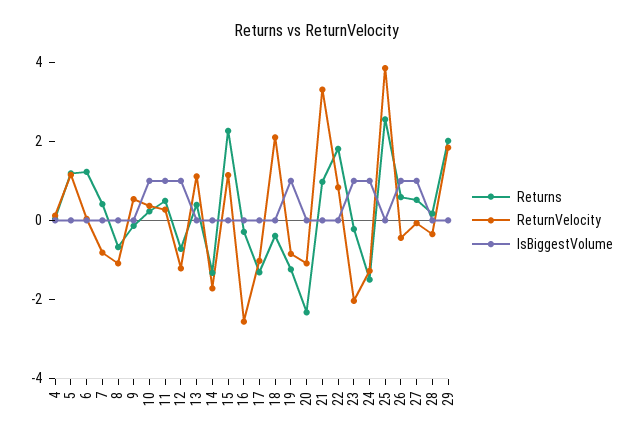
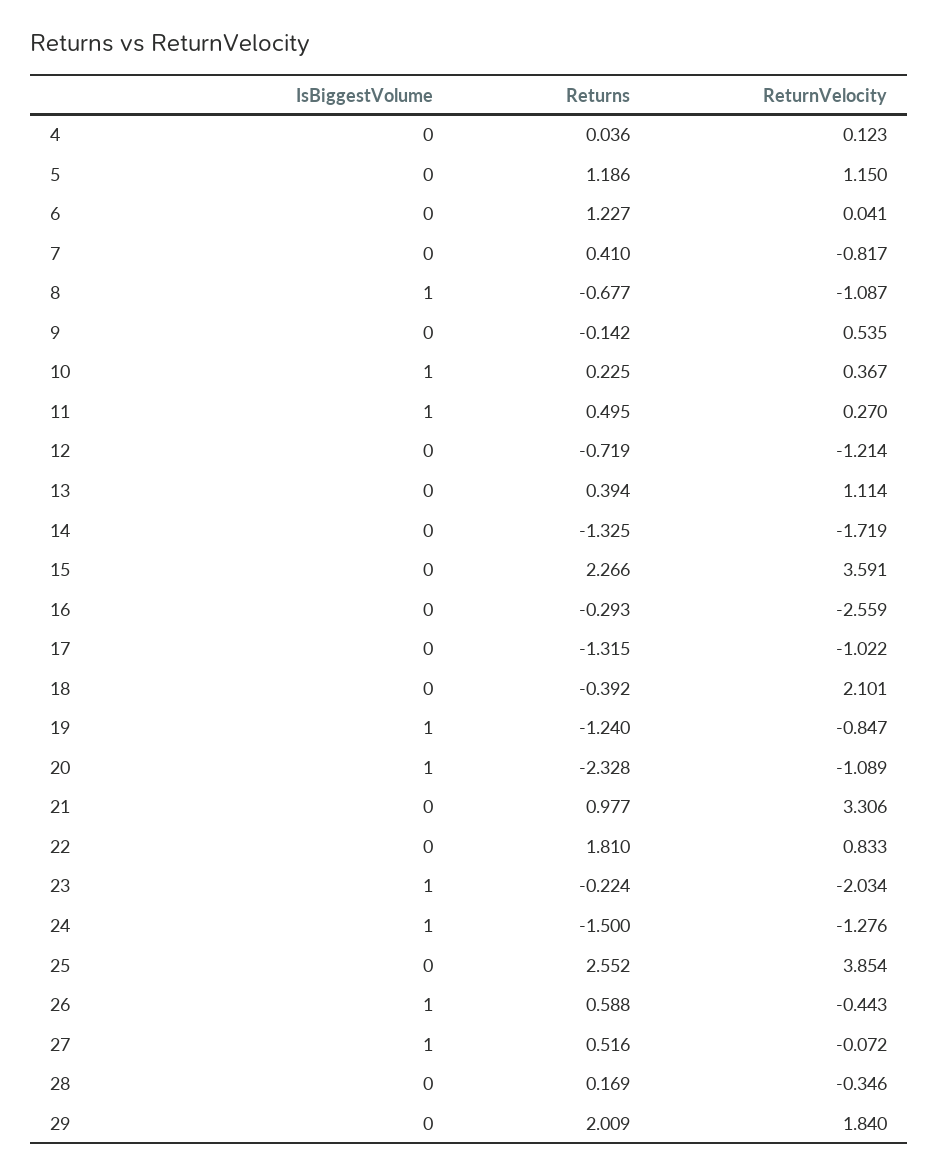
  {
    "Returns": {
      "4": 0.036,
      "5": 1.186,
      "6": 1.227,
      "7": 0.41,
      "8": -0.677,
      "9": -0.142,
      "10": 0.225,
      "11": 0.495,
      "12": -0.719,
      "13": 0.394,
      "14": -1.325,
      "15": 2.266,
      "16": -0.293,
      "17": -1.315,
      "18": -0.392,
      "19": -1.24,
      "20": -2.328,
      "21": 0.977,
      "22": 1.81,
      "23": -0.224,
      "24": -1.5,
      "25": 2.552,
      "26": 0.588,
      "27": 0.516,
      "28": 0.169,
      "29": 2.009
    },
    "ReturnVelocity": {
      "4": 0.123,
      "5": 1.15,
      "6": 0.041,
      "7": -0.817,
      "8": -1.087,
      "9": 0.535,
      "10": 0.367,
      "11": 0.27,
      "12": -1.214,
      "13": 1.114,
      "14": -1.719,
-     "15": 1,
+     "15": 3.591,
      "16": -2.559,
      "17": -1.022,
      "18": 2.101,
      "19": -0.847,
      "20": -1.089,
      "21": 3.306,
      "22": 0.833,
      "23": -2.034,
      "24": -1.276,
      "25": 3.854,
      "26": -0.443,
      "27": -0.072,
      "28": -0.346,
      "29": 1.84
    },
    "IsBiggestVolume": {
      "4": 0,
      "5": 0,
      "6": 0,
      "7": 0,
-     "8": 0,
+     "8": 1,
      "9": 0,
      "10": 1,
      "11": 1,
-     "12": 1,
+     "12": 0,
      "13": 0,
      "14": 0,
      "15": 0,
      "16": 0,
      "17": 0,
      "18": 0,
      "19": 1,
-     "20": 0,
+     "20": 1,
      "21": 0,
      "22": 0,
      "23": 1,
      "24": 1,
      "25": 0,
      "26": 1,
      "27": 1,
      "28": 0,
      "29": 0
    }
  }

